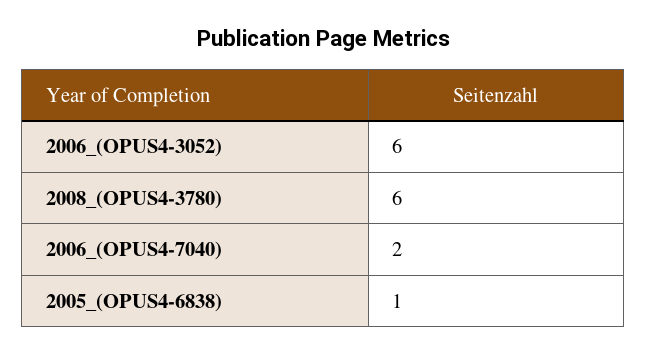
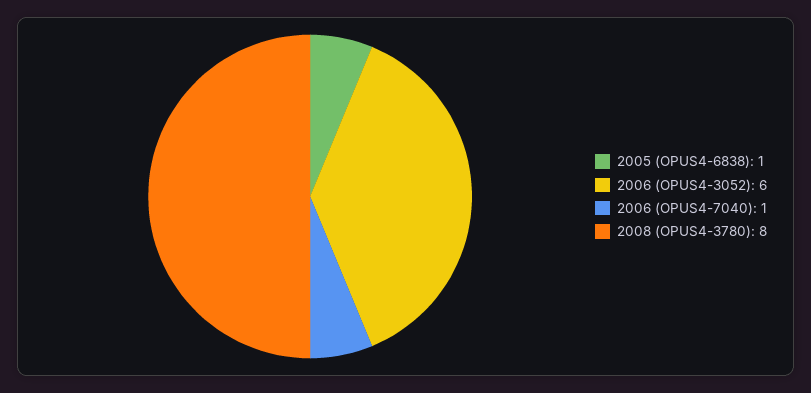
  {
    "2006_(OPUS4-3052)": 6,
-   "2008_(OPUS4-3780)": 6,
+   "2008_(OPUS4-3780)": 8,
-   "2006_(OPUS4-7040)": 2,
+   "2006_(OPUS4-7040)": 1,
    "2005_(OPUS4-6838)": 1
  }

